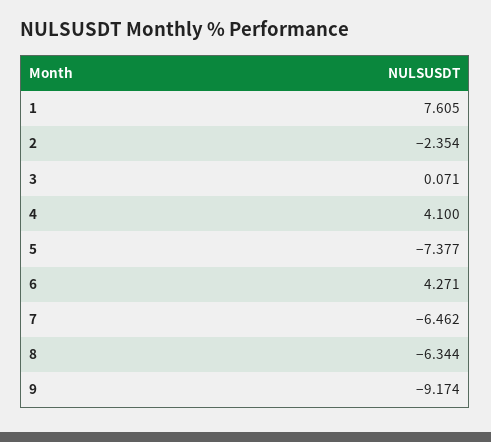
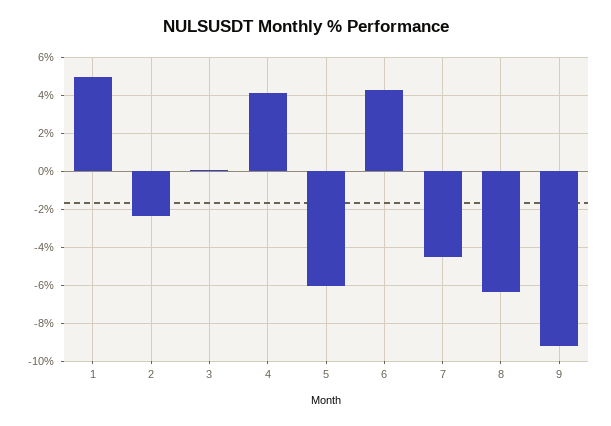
  {
-   "1": 7.605,
+   "1": 5,
    "2": -2.354,
    "3": 0.071,
    "4": 4.1,
-   "5": -7.377,
+   "5": -6,
    "6": 4.271,
-   "7": -6.462,
+   "7": -4.5,
    "8": -6.344,
    "9": -9.174
  }

